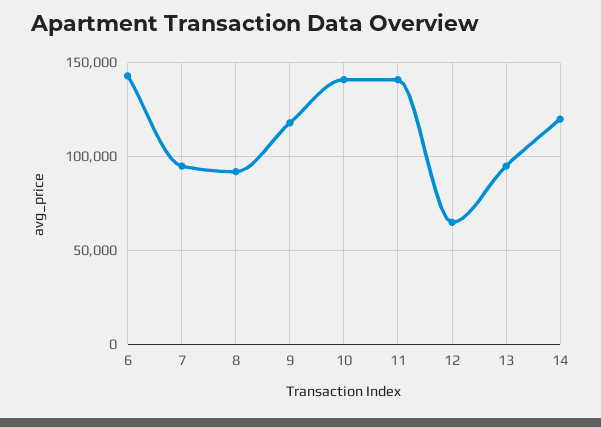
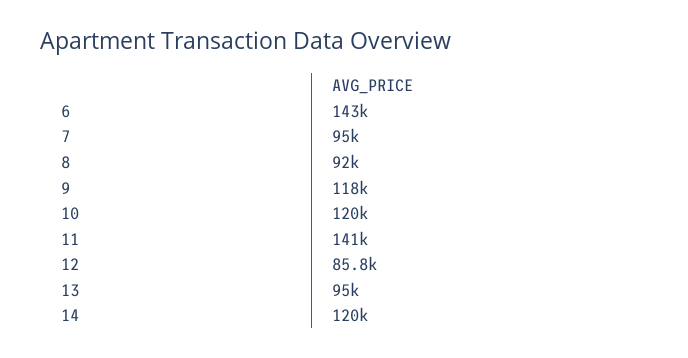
  {
    "6": 143000,
    "7": 95000,
    "8": 92000,
    "9": 118000,
-   "10": 140000,
+   "10": 120000,
    "11": 141000,
-   "12": 65000,
+   "12": 85800,
    "13": 95000,
    "14": 120000
  }

